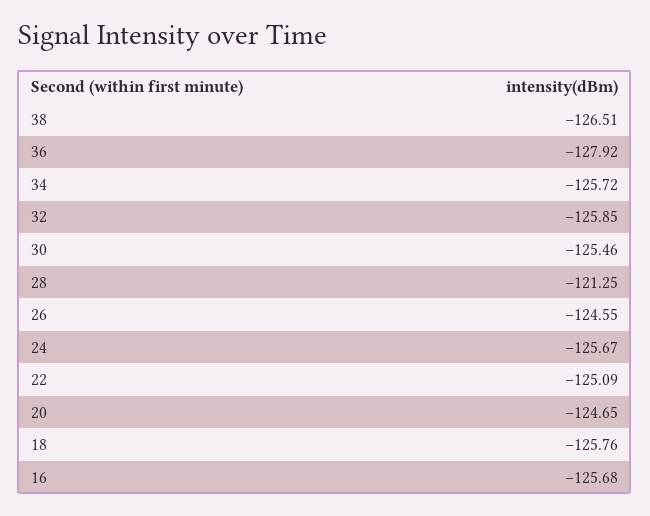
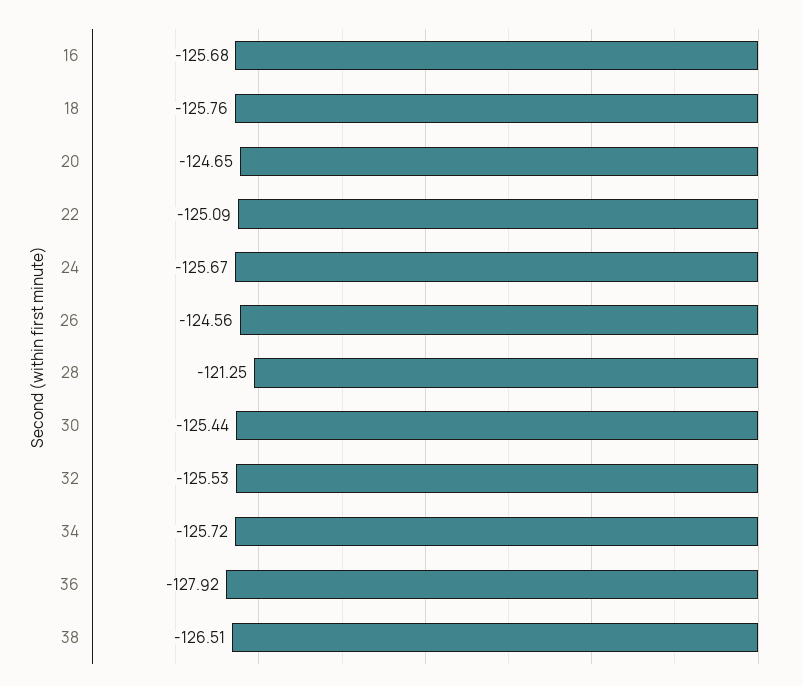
  {
    "38": -126.51,
    "36": -127.92,
    "34": -125.72,
-   "32": -125.85,
+   "32": -125.53,
-   "30": -125.46,
+   "30": -125.44,
    "28": -121.25,
-   "26": -124.55,
+   "26": -124.56,
    "24": -125.67,
    "22": -125.09,
    "20": -124.65,
    "18": -125.76,
    "16": -125.68
  }

